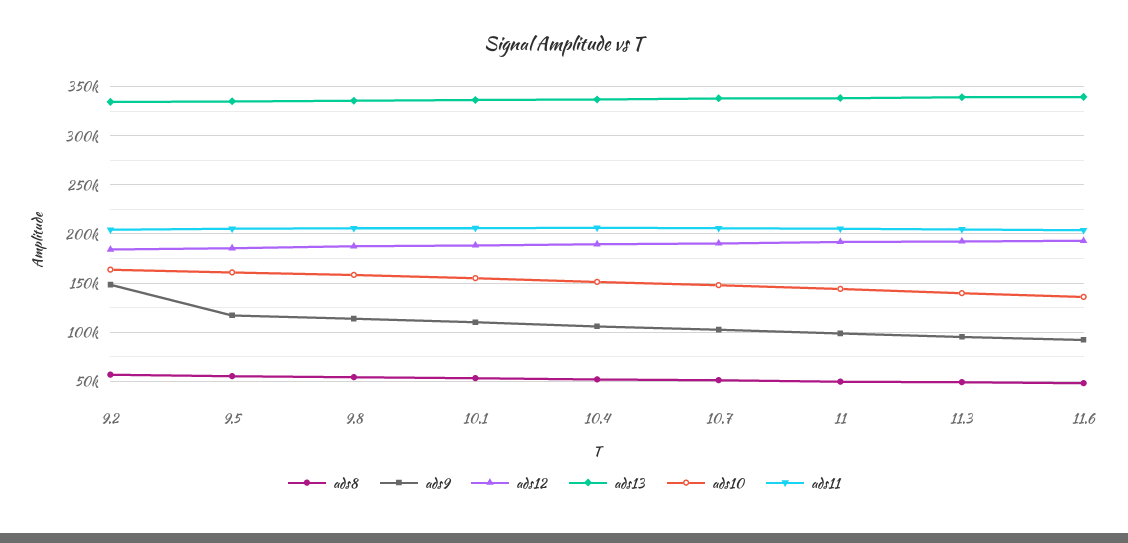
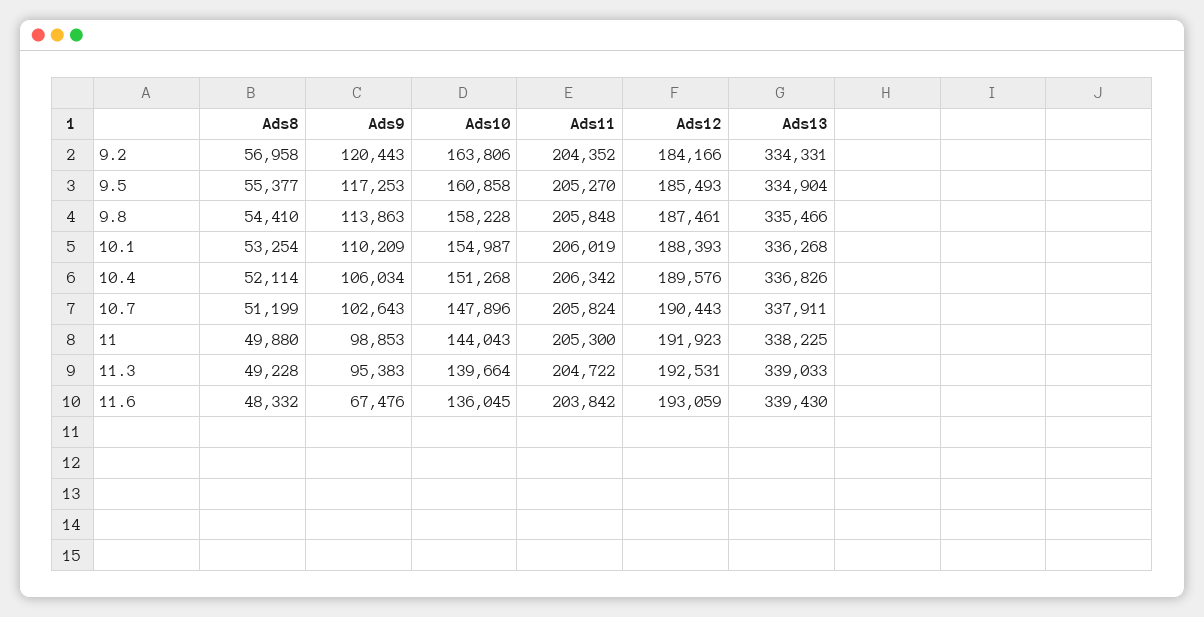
  {
    "ads8": {
      "9.2": 56958,
      "9.5": 55377,
      "9.8": 54410,
      "10.1": 53254,
      "10.4": 52114,
      "10.7": 51199,
      "11": 49880,
      "11.3": 49228,
      "11.6": 48332
    },
    "ads9": {
-     "9.2": 150000,
+     "9.2": 120443,
      "9.5": 117253,
      "9.8": 113863,
      "10.1": 110209,
      "10.4": 106034,
      "10.7": 102643,
      "11": 98853,
      "11.3": 95383,
-     "11.6": 90000
+     "11.6": 67476
    },
    "ads12": {
      "9.2": 184166,
      "9.5": 185493,
      "9.8": 187461,
      "10.1": 188393,
      "10.4": 189576,
      "10.7": 190443,
      "11": 191923,
      "11.3": 192531,
      "11.6": 193059
    },
    "ads13": {
      "9.2": 334331,
      "9.5": 334904,
      "9.8": 335466,
      "10.1": 336268,
      "10.4": 336826,
      "10.7": 337911,
      "11": 338225,
      "11.3": 339033,
      "11.6": 339430
    },
    "ads10": {
      "9.2": 163806,
      "9.5": 160858,
      "9.8": 158228,
      "10.1": 154987,
      "10.4": 151268,
      "10.7": 147896,
      "11": 144043,
      "11.3": 139664,
      "11.6": 136045
    },
    "ads11": {
      "9.2": 204352,
      "9.5": 205270,
      "9.8": 205848,
      "10.1": 206019,
      "10.4": 206342,
      "10.7": 205824,
      "11": 205300,
      "11.3": 204722,
      "11.6": 203842
    }
  }

